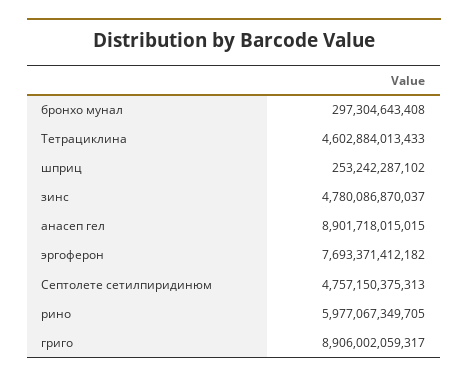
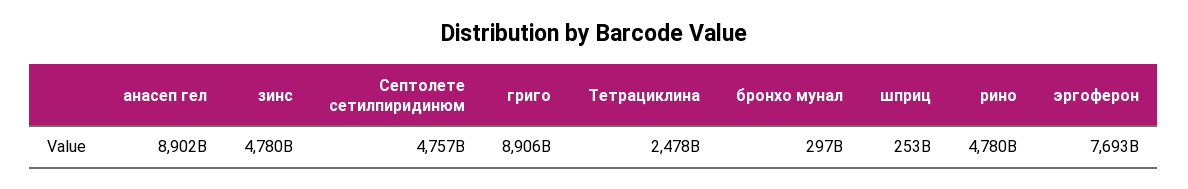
  {
    "бронхо мунал": 297304643408,
-   "Тетрациклина": 4602884013433,
+   "Тетрациклина": 2478000000000,
    "шприц": 253242287102,
    "зинс": 4780086870037,
    "анасеп гел": 8901718015015,
    "эргоферон": 7693371412182,
    "Септолете сетилпиридинюм": 4757150375313,
-   "рино": 5977067349705,
+   "рино": 4780000000000,
    "григо": 8906002059317
  }

